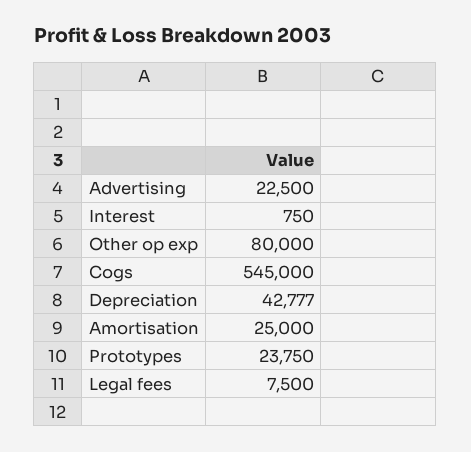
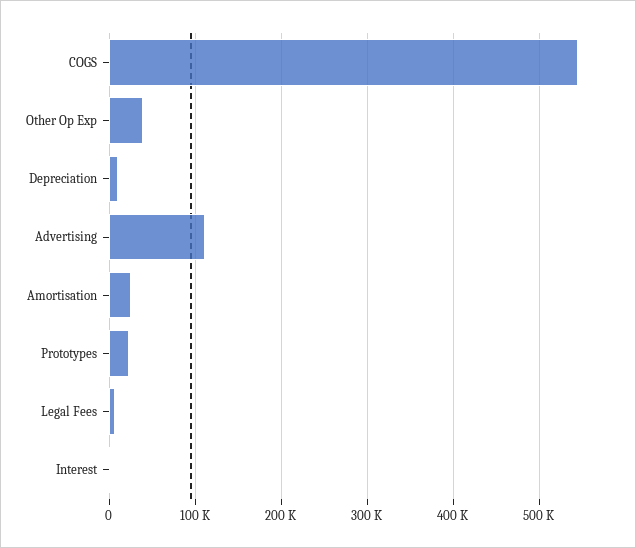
  {
-   "Advertising": 22500,
+   "Advertising": 110000,
    "Interest": 750,
-   "Other op exp": 80000,
+   "Other op exp": 40000,
    "Cogs": 545000,
-   "Depreciation": 42777,
+   "Depreciation": 10000,
    "Amortisation": 25000,
    "Prototypes": 23750,
    "Legal fees": 7500
  }

